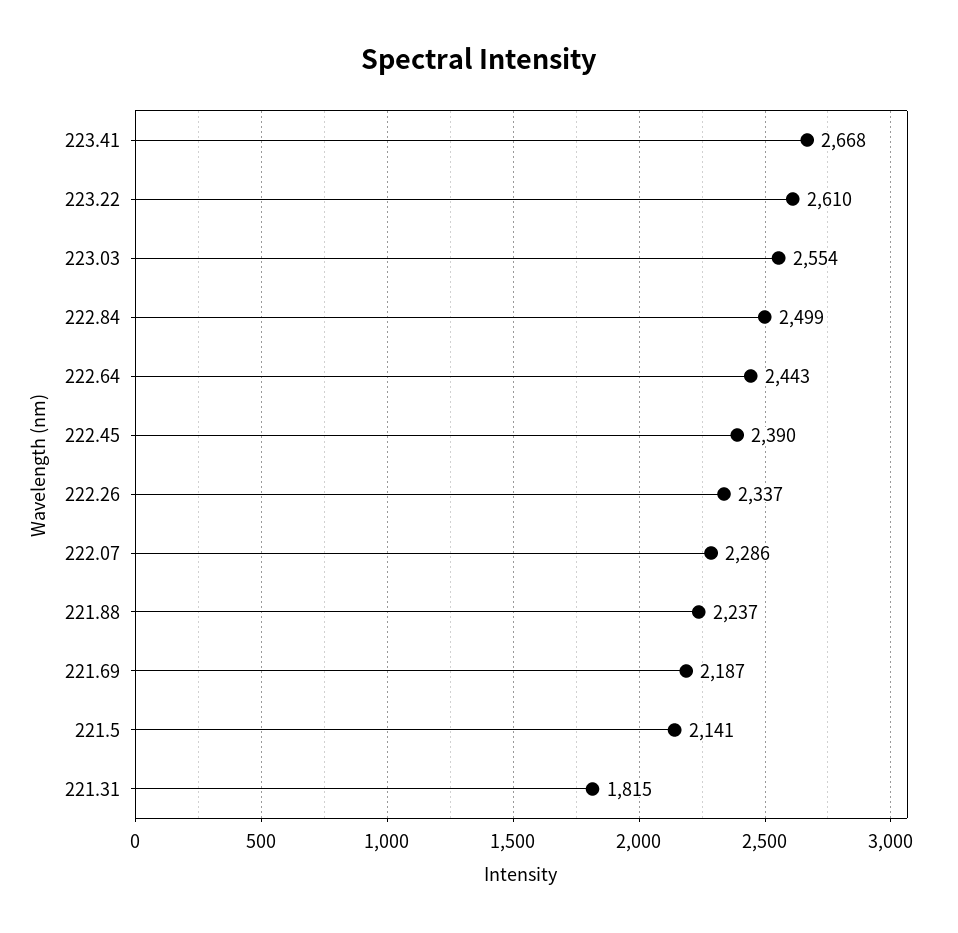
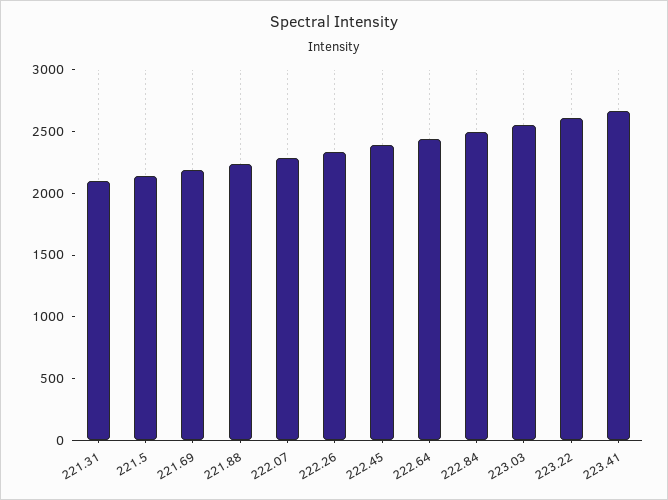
  {
    "223.41": 2668,
    "223.22": 2610,
    "223.03": 2554,
    "222.84": 2499,
    "222.64": 2443,
    "222.45": 2390,
    "222.26": 2337,
    "222.07": 2286,
    "221.88": 2237,
    "221.69": 2187,
    "221.5": 2141,
-   "221.31": 1815
+   "221.31": 2100
  }

